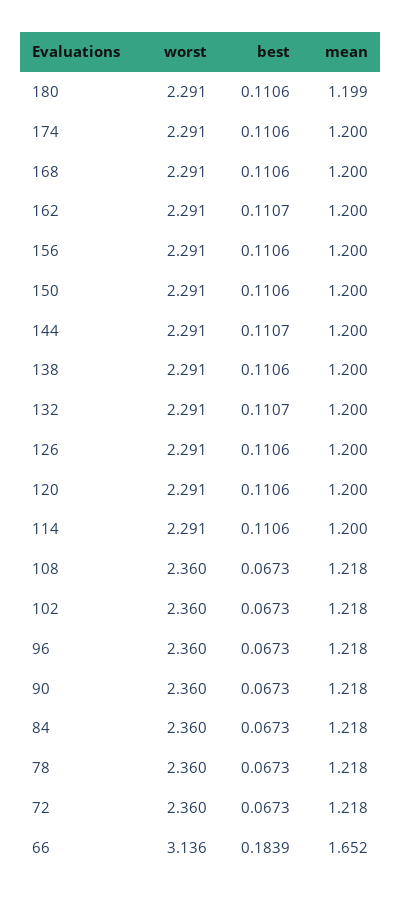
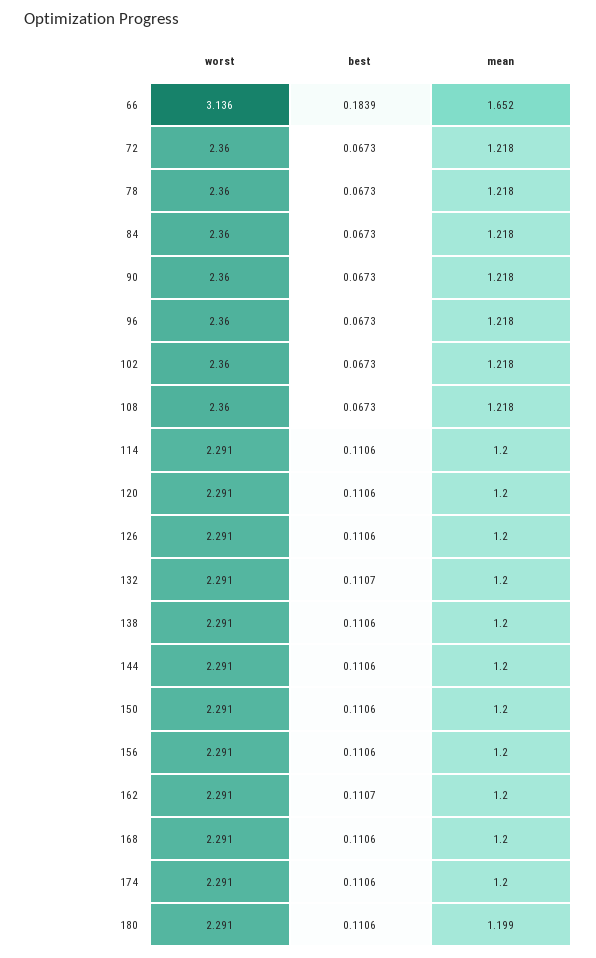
  {
    "worst": {
      "180": 2.291,
      "174": 2.291,
      "168": 2.291,
      "162": 2.291,
      "156": 2.291,
      "150": 2.291,
      "144": 2.291,
      "138": 2.291,
      "132": 2.291,
      "126": 2.291,
      "120": 2.291,
      "114": 2.291,
      "108": 2.36,
      "102": 2.36,
      "96": 2.36,
      "90": 2.36,
      "84": 2.36,
      "78": 2.36,
      "72": 2.36,
      "66": 3.136
    },
    "best": {
      "180": 0.1106,
      "174": 0.1106,
      "168": 0.1106,
      "162": 0.1107,
      "156": 0.1106,
      "150": 0.1106,
-     "144": 0.1107,
+     "144": 0.1106,
      "138": 0.1106,
      "132": 0.1107,
      "126": 0.1106,
      "120": 0.1106,
      "114": 0.1106,
      "108": 0.0673,
      "102": 0.0673,
      "96": 0.0673,
      "90": 0.0673,
      "84": 0.0673,
      "78": 0.0673,
      "72": 0.0673,
      "66": 0.1839
    },
    "mean": {
      "180": 1.199,
      "174": 1.2,
      "168": 1.2,
      "162": 1.2,
      "156": 1.2,
      "150": 1.2,
      "144": 1.2,
      "138": 1.2,
      "132": 1.2,
      "126": 1.2,
      "120": 1.2,
      "114": 1.2,
      "108": 1.218,
      "102": 1.218,
      "96": 1.218,
      "90": 1.218,
      "84": 1.218,
      "78": 1.218,
      "72": 1.218,
      "66": 1.652
    }
  }

